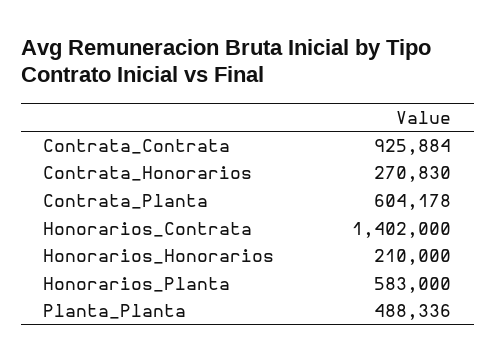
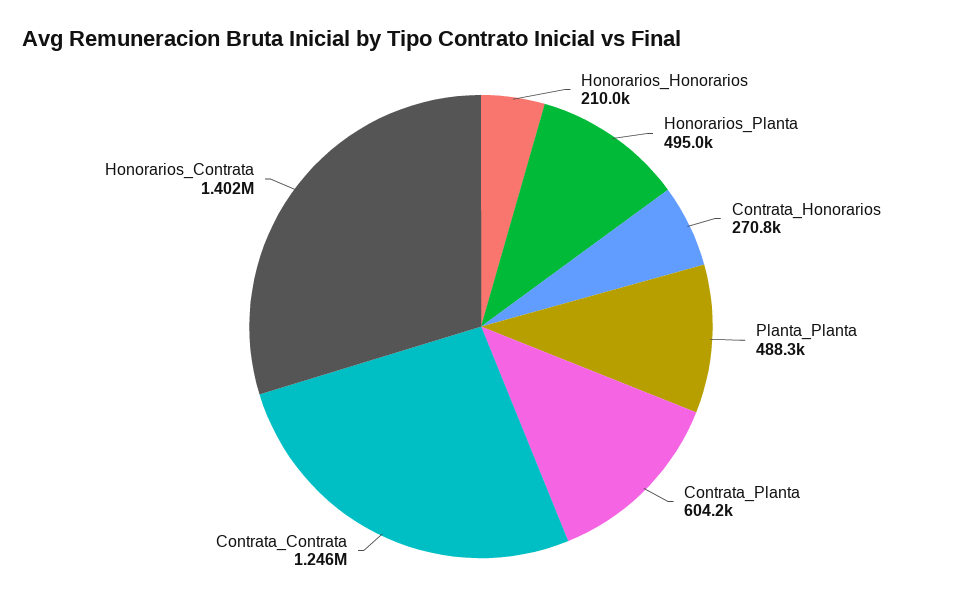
  {
-   "Contrata_Contrata": 925884,
+   "Contrata_Contrata": 1246000,
    "Contrata_Honorarios": 270830,
    "Contrata_Planta": 604178,
    "Honorarios_Contrata": 1402000,
    "Honorarios_Honorarios": 210000,
-   "Honorarios_Planta": 583000,
+   "Honorarios_Planta": 495000,
    "Planta_Planta": 488336
  }

